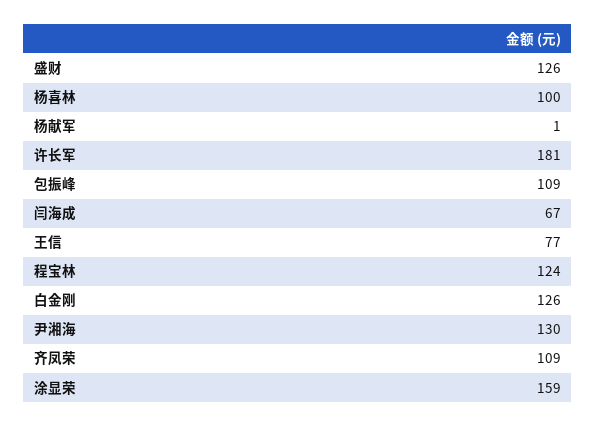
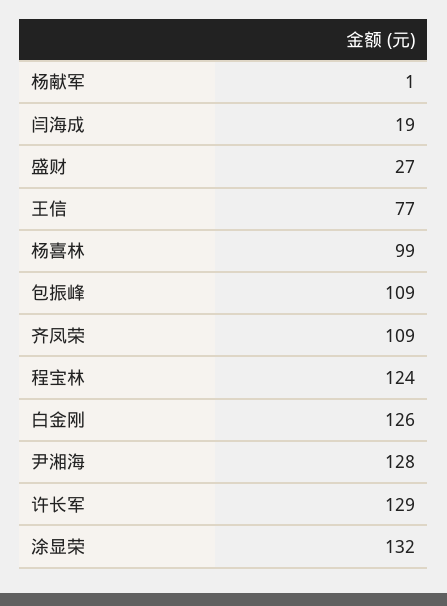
  {
-   "盛财": 126,
+   "盛财": 27,
-   "杨喜林": 100,
+   "杨喜林": 99,
    "杨献军": 1,
-   "许长军": 181,
+   "许长军": 129,
    "包振峰": 109,
-   "闫海成": 67,
+   "闫海成": 19,
    "王信": 77,
    "程宝林": 124,
    "白金刚": 126,
-   "尹湘海": 130,
+   "尹湘海": 128,
    "齐凤荣": 109,
-   "涂显荣": 159
+   "涂显荣": 132
  }

